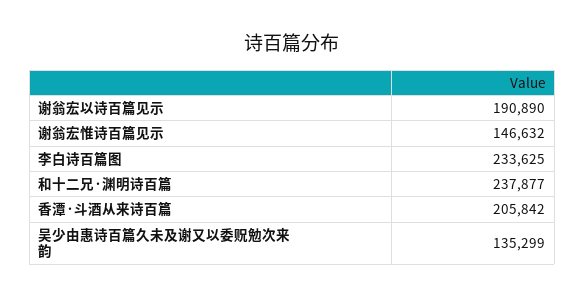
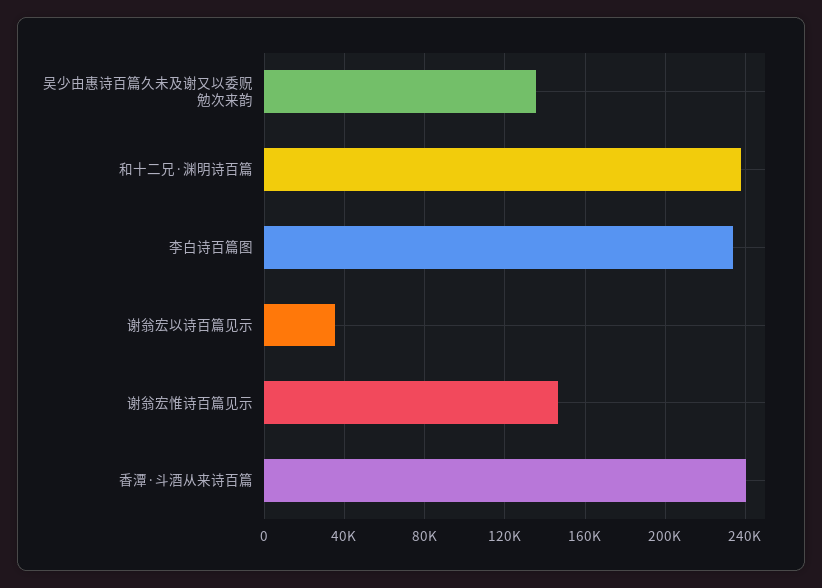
  {
-   "谢翁宏以诗百篇见示": 190890,
+   "谢翁宏以诗百篇见示": 35000,
    "谢翁宏惟诗百篇见示": 146632,
    "李白诗百篇图": 233625,
    "和十二兄·渊明诗百篇": 237877,
-   "香潭·斗酒从来诗百篇": 205842,
+   "香潭·斗酒从来诗百篇": 240000,
    "吴少由惠诗百篇久未及谢又以委贶勉次来韵": 135299
  }

